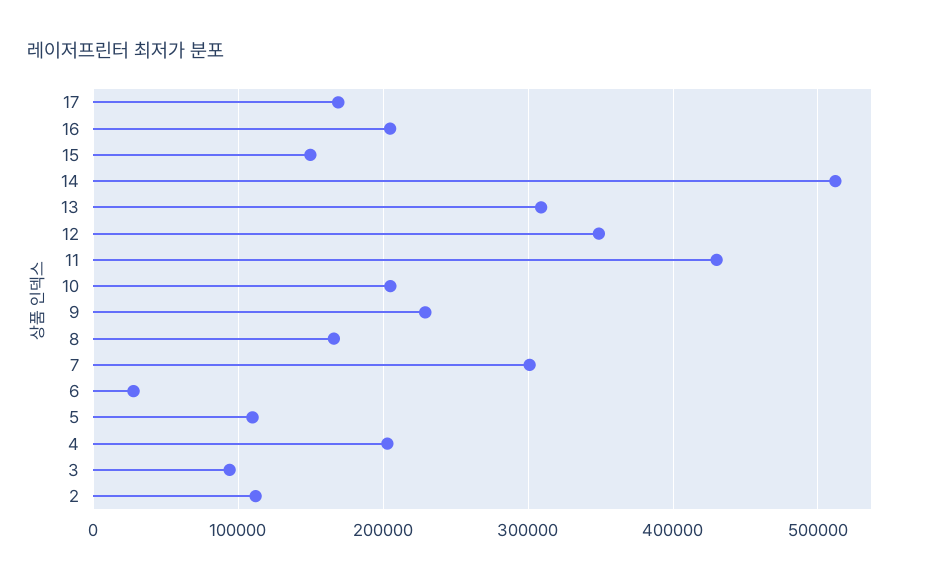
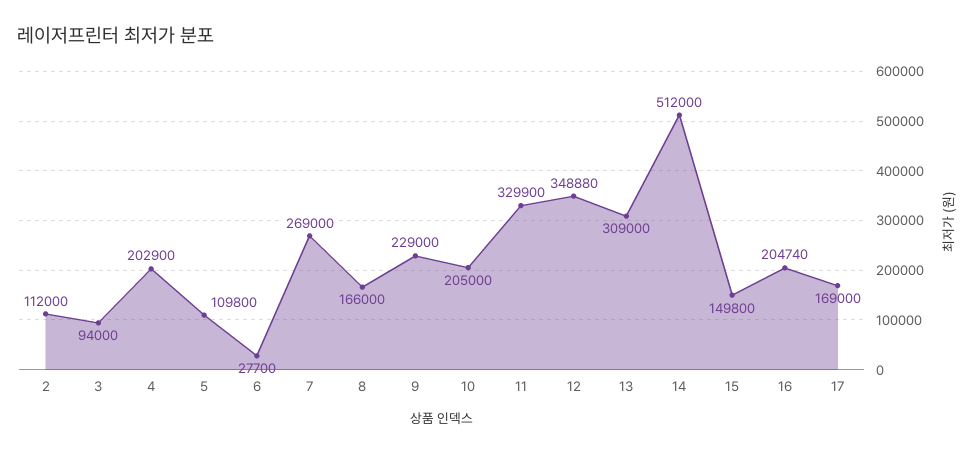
  {
    "17": 169000,
    "16": 204740,
    "15": 149800,
    "14": 512000,
    "13": 309000,
    "12": 348880,
-   "11": 430000,
+   "11": 329900,
    "10": 205000,
    "9": 229000,
    "8": 166000,
-   "7": 300000,
+   "7": 269000,
    "6": 27700,
    "5": 109800,
    "4": 202900,
    "3": 94000,
    "2": 112000
  }

